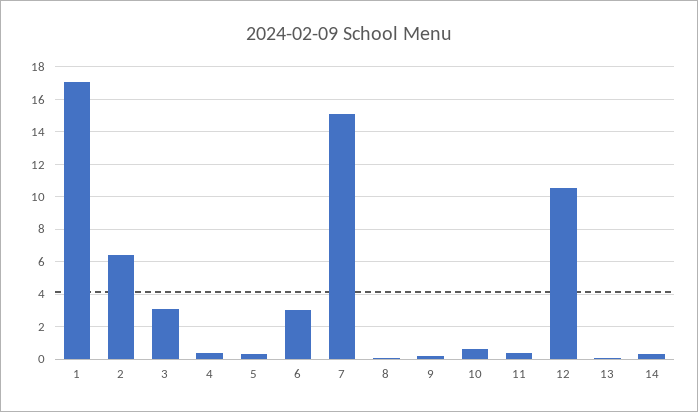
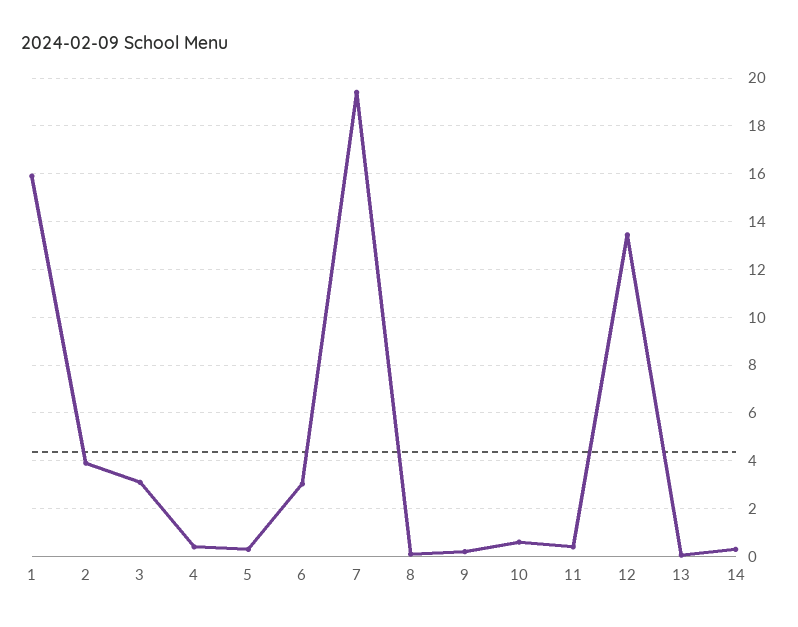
  {
-   "1": 17,
+   "1": 16,
-   "2": 6.5,
+   "2": 4,
    "3": 3,
    "4": 0.5,
    "5": 0.5,
    "6": 3,
-   "7": 15,
+   "7": 19.5,
    "8": 0,
    "9": 0,
    "10": 0.5,
    "11": 0.5,
-   "12": 10.5,
+   "12": 13.5,
    "13": 0,
    "14": 0.5
  }

